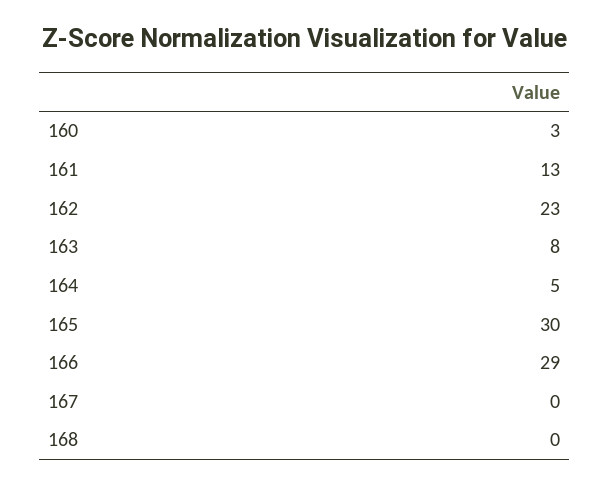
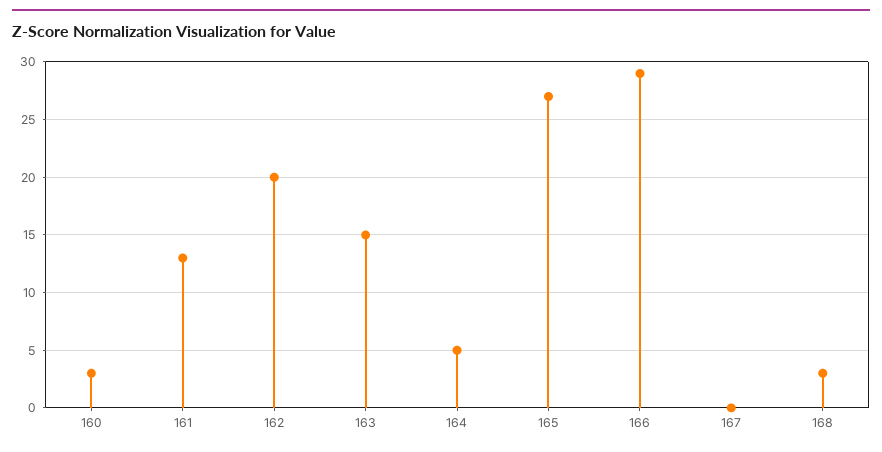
  {
    "160": 3,
    "161": 13,
-   "162": 23,
+   "162": 20,
-   "163": 8,
+   "163": 15,
    "164": 5,
-   "165": 30,
+   "165": 27,
    "166": 29,
    "167": 0,
-   "168": 0
+   "168": 3
  }

